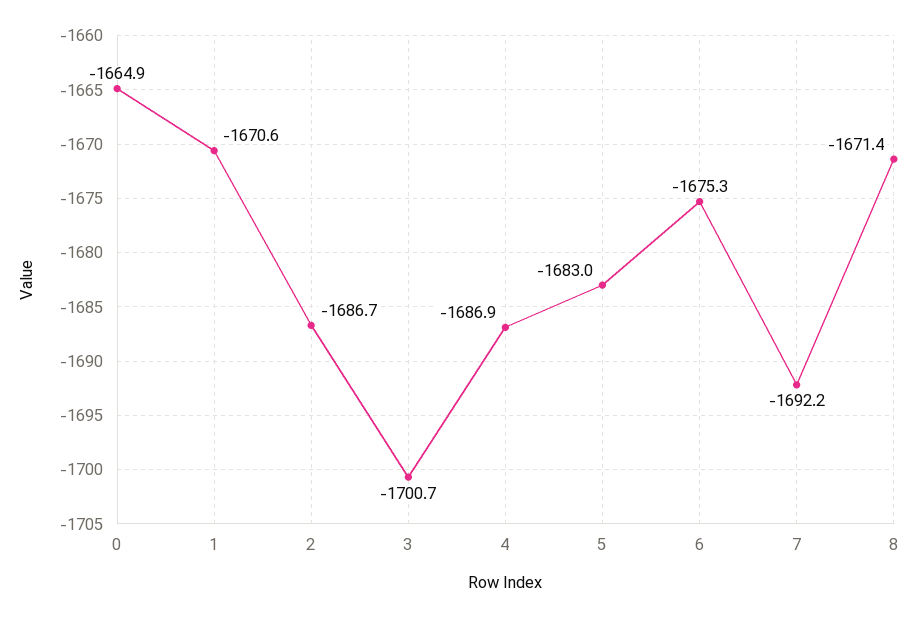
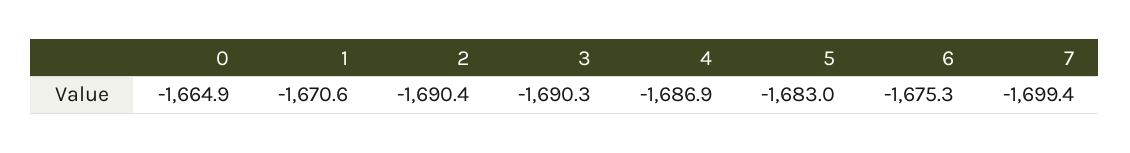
  {
    "0": -1664.9,
    "1": -1670.6,
-   "2": -1686.7,
+   "2": -1690.4,
-   "3": -1700.7,
+   "3": -1690.3,
    "4": -1686.9,
    "5": -1683,
    "6": -1675.3,
-   "7": -1692.2,
+   "7": -1699.4
-   "8": -1671.4
  }

